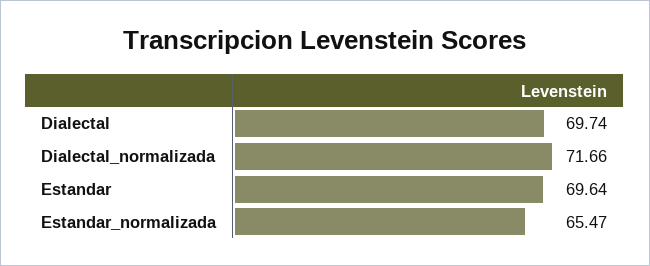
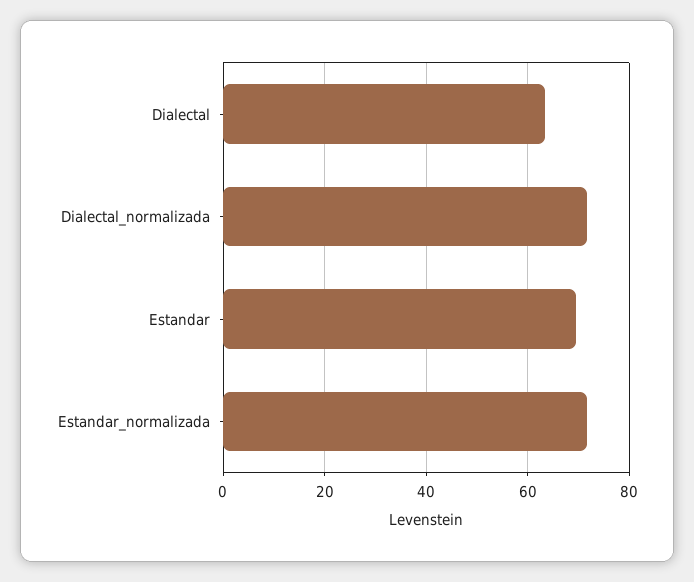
  {
-   "Dialectal": 69.74,
+   "Dialectal": 64,
    "Dialectal_normalizada": 71.66,
    "Estandar": 69.64,
-   "Estandar_normalizada": 65.47
+   "Estandar_normalizada": 72
  }

